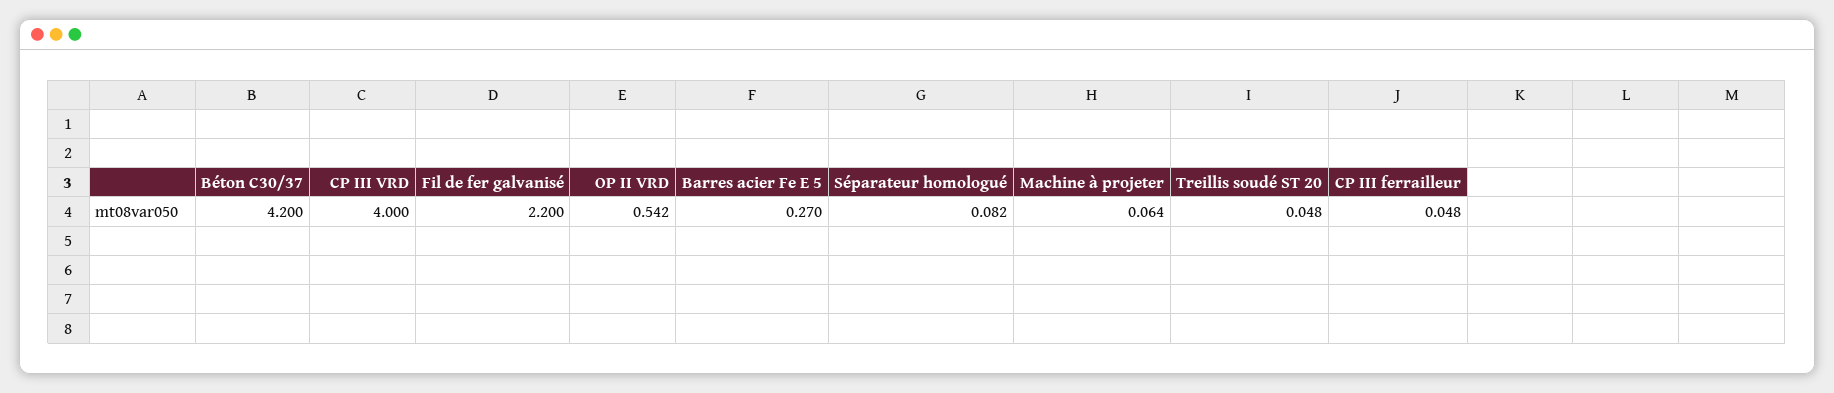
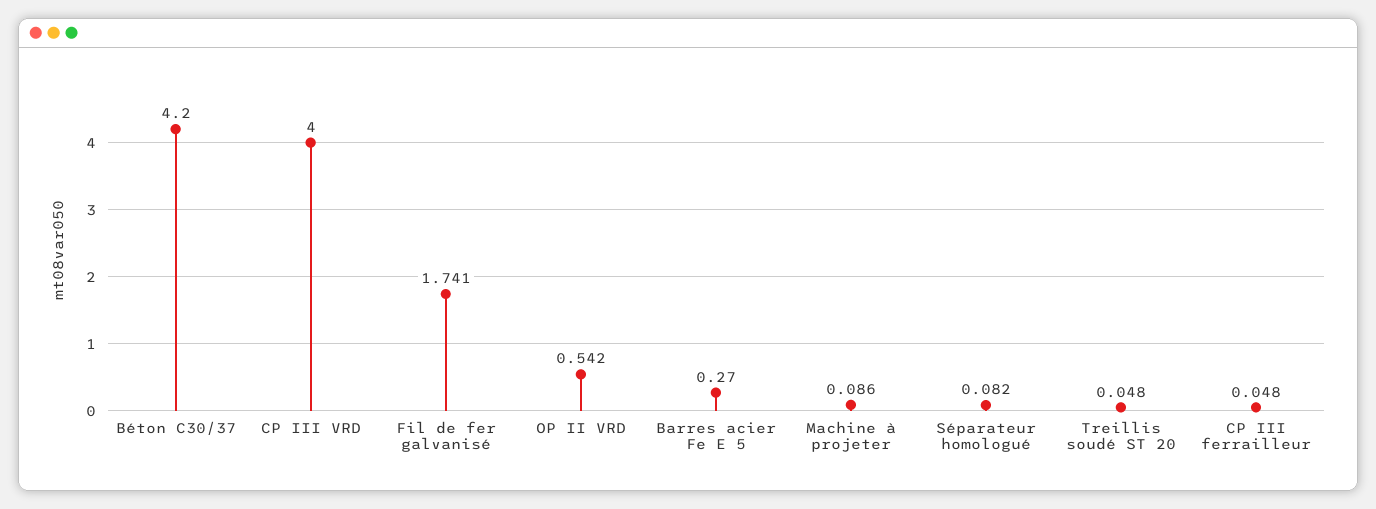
  {
    "Béton C30/37": 4.2,
    "CP III VRD": 4,
-   "Fil de fer galvanisé": 2.2,
+   "Fil de fer galvanisé": 1.741,
    "OP II VRD": 0.542,
    "Barres acier Fe E 5": 0.27,
    "Séparateur homologué": 0.082,
-   "Machine à projeter": 0.064,
+   "Machine à projeter": 0.086,
    "Treillis soudé ST 20": 0.048,
    "CP III ferrailleur": 0.048
  }

